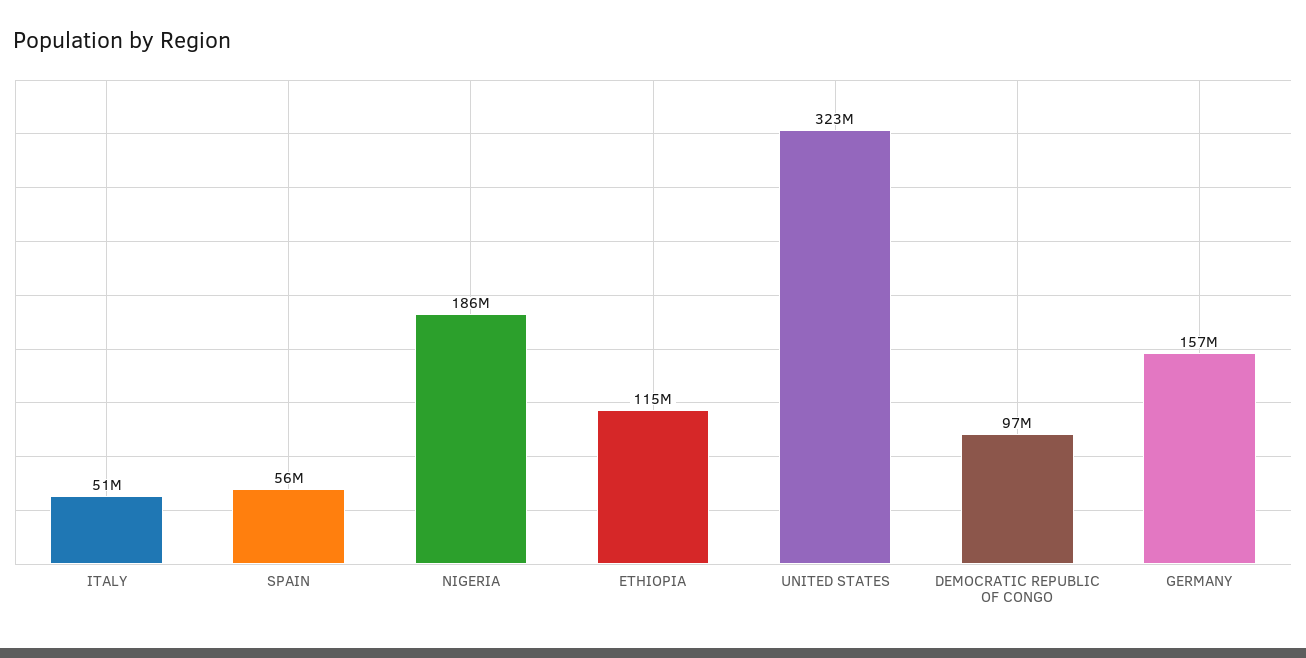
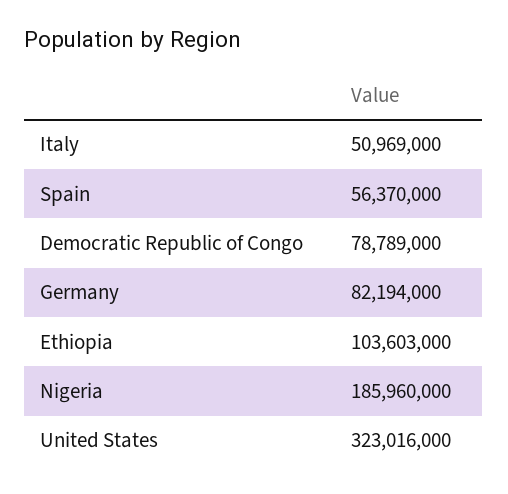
  {
    "ITALY": 50969000,
    "SPAIN": 56370000,
    "NIGERIA": 185960000,
-   "ETHIOPIA": 115000000,
+   "ETHIOPIA": 103603000,
    "UNITED STATES": 323016000,
-   "DEMOCRATIC REPUBLIC OF CONGO": 97000000,
+   "DEMOCRATIC REPUBLIC OF CONGO": 78789000,
-   "GERMANY": 157000000
+   "GERMANY": 82194000
  }

